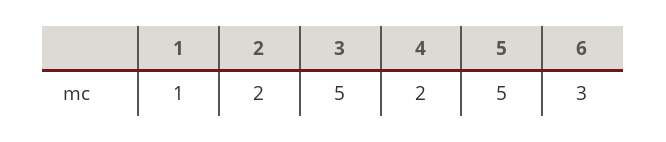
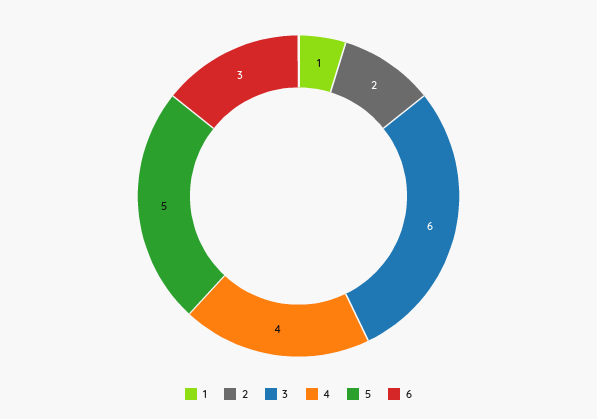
  {
    "1": 1,
    "2": 2,
-   "3": 5,
+   "3": 6,
-   "4": 2,
+   "4": 4,
    "5": 5,
    "6": 3
  }

